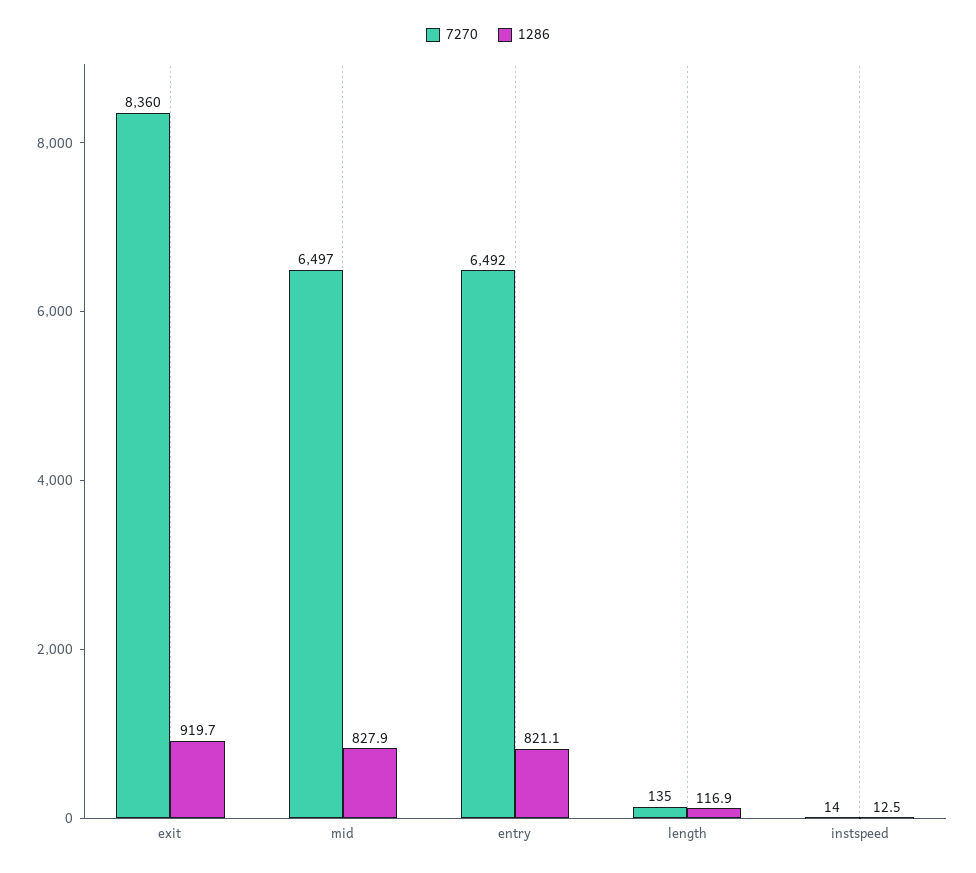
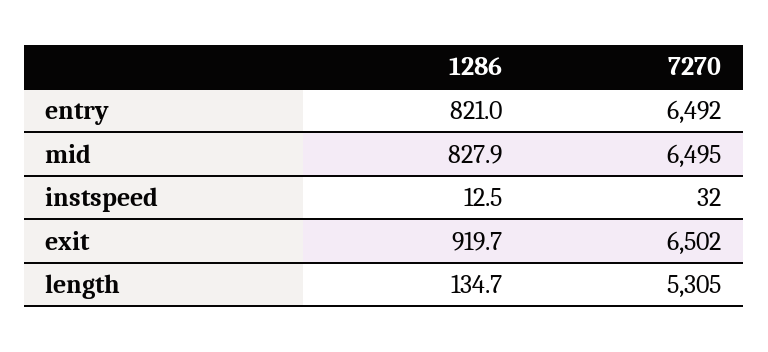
  {
    "7270": {
-     "exit": 8360,
+     "exit": 6502,
-     "mid": 6497,
+     "mid": 6495,
      "entry": 6492,
-     "length": 135,
+     "length": 5305,
-     "instspeed": 14
+     "instspeed": 32
    },
    "1286": {
      "exit": 919.7,
      "mid": 827.9,
-     "entry": 821.1,
+     "entry": 821,
-     "length": 116.9,
+     "length": 134.7,
      "instspeed": 12.5
    }
  }

